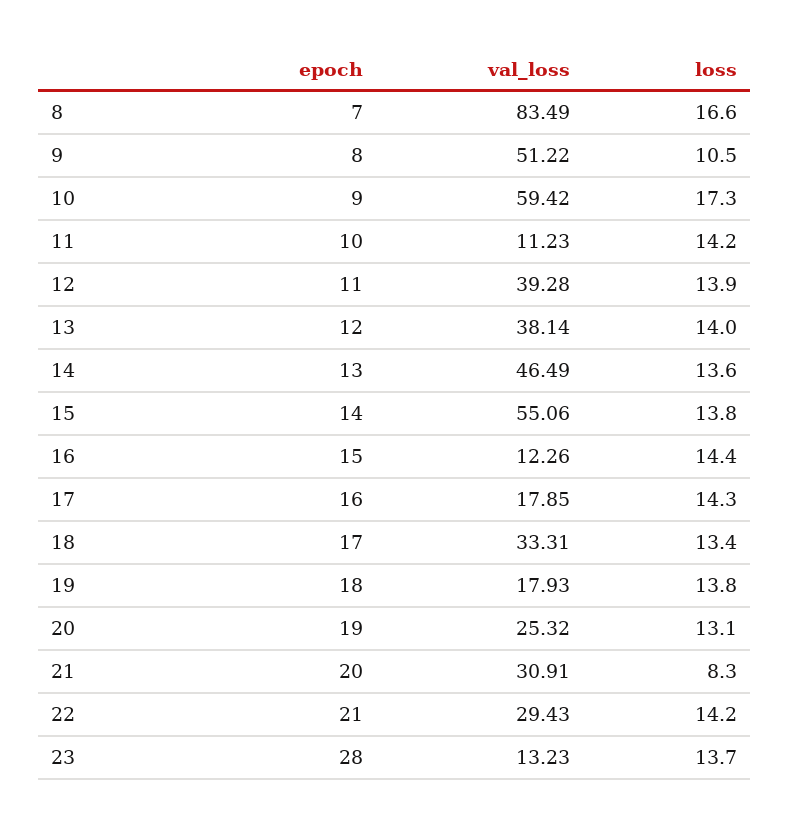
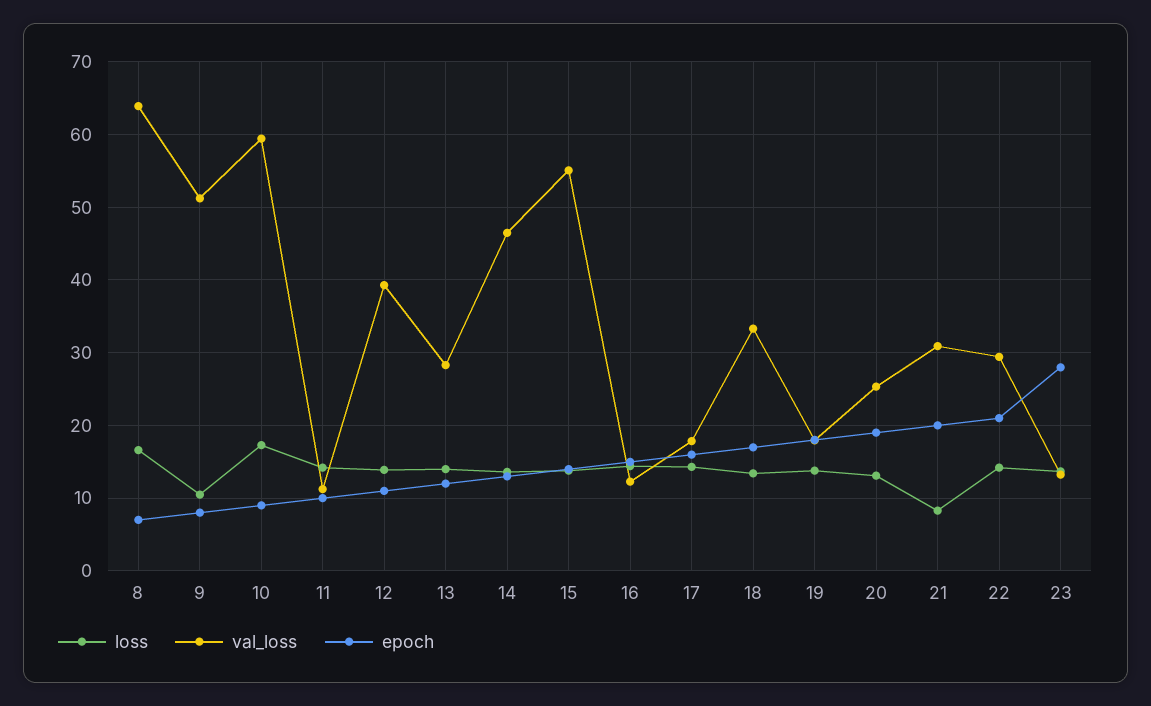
  {
    "epoch": {
      "8": 7,
      "9": 8,
      "10": 9,
      "11": 10,
      "12": 11,
      "13": 12,
      "14": 13,
      "15": 14,
      "16": 15,
      "17": 16,
      "18": 17,
      "19": 18,
      "20": 19,
      "21": 20,
      "22": 21,
      "23": 28
    },
    "val_loss": {
-     "8": 83.49,
+     "8": 64,
      "9": 51.22,
      "10": 59.42,
      "11": 11.23,
      "12": 39.28,
-     "13": 38.14,
+     "13": 28,
      "14": 46.49,
      "15": 55.06,
      "16": 12.26,
      "17": 17.85,
      "18": 33.31,
      "19": 17.93,
      "20": 25.32,
      "21": 30.91,
      "22": 29.43,
      "23": 13.23
    },
    "loss": {
      "8": 16.6,
      "9": 10.5,
      "10": 17.3,
      "11": 14.2,
      "12": 13.9,
      "13": 14,
      "14": 13.6,
      "15": 13.8,
      "16": 14.4,
      "17": 14.3,
      "18": 13.4,
      "19": 13.8,
      "20": 13.1,
      "21": 8.3,
      "22": 14.2,
      "23": 13.7
    }
  }

